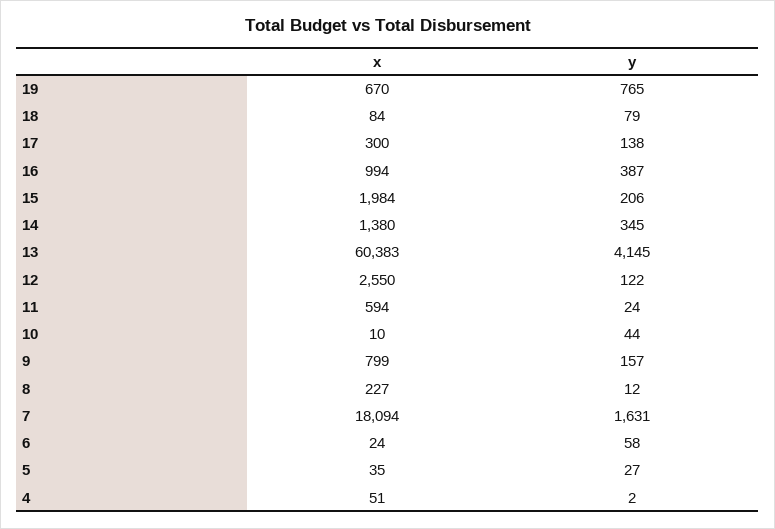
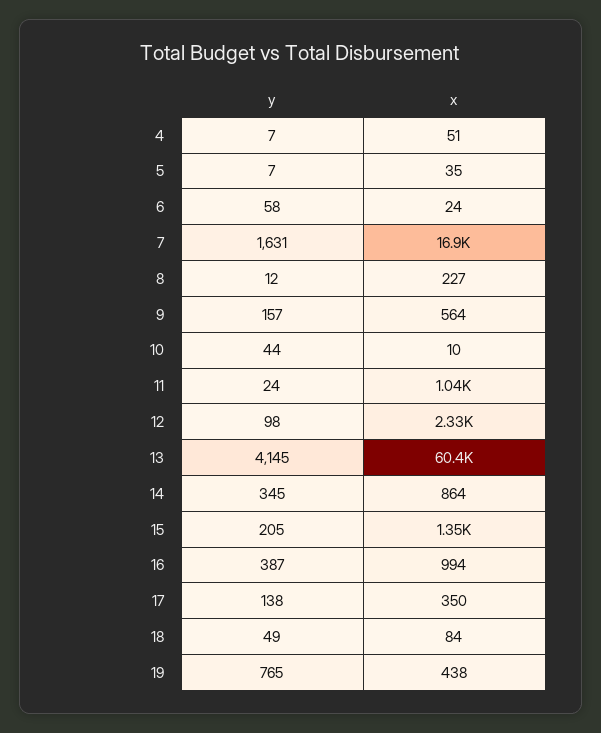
  {
    "x": {
-     "19": 670,
+     "19": 438,
      "18": 84,
-     "17": 300,
+     "17": 350,
      "16": 994,
-     "15": 1984,
+     "15": 1350,
-     "14": 1380,
+     "14": 864,
      "13": 60383,
-     "12": 2550,
+     "12": 2330,
-     "11": 594,
+     "11": 1040,
      "10": 10,
-     "9": 799,
+     "9": 564,
      "8": 227,
-     "7": 18094,
+     "7": 16900,
      "6": 24,
      "5": 35,
      "4": 51
    },
    "y": {
      "19": 765,
-     "18": 79,
+     "18": 49,
      "17": 138,
      "16": 387,
-     "15": 206,
+     "15": 205,
      "14": 345,
      "13": 4145,
-     "12": 122,
+     "12": 98,
      "11": 24,
      "10": 44,
      "9": 157,
      "8": 12,
      "7": 1631,
      "6": 58,
-     "5": 27,
+     "5": 7,
-     "4": 2
+     "4": 7
    }
  }

